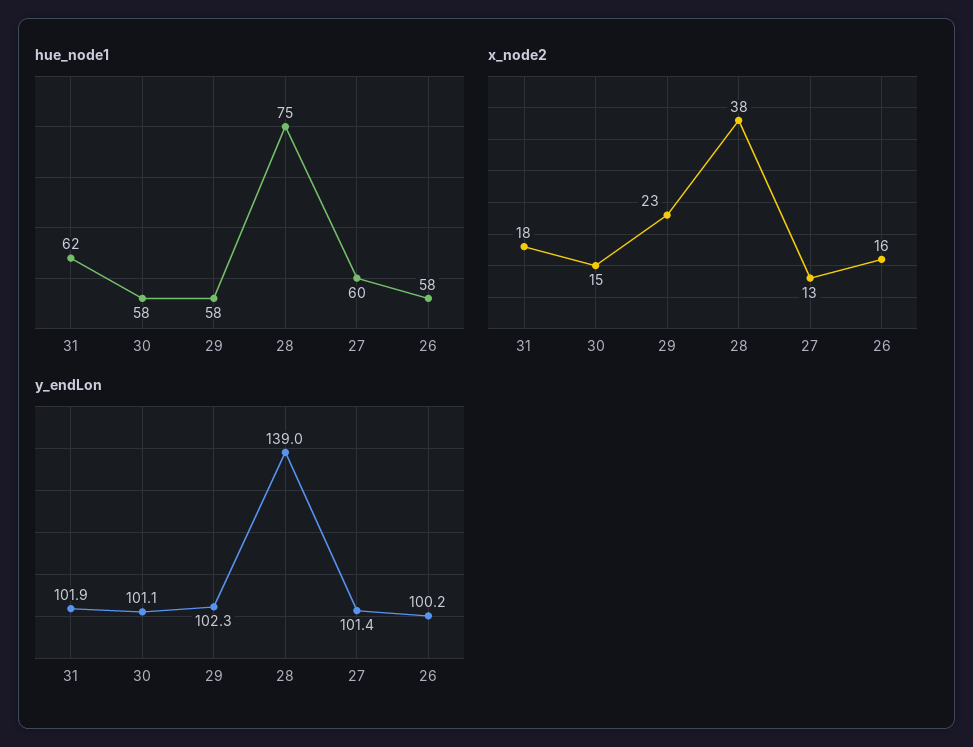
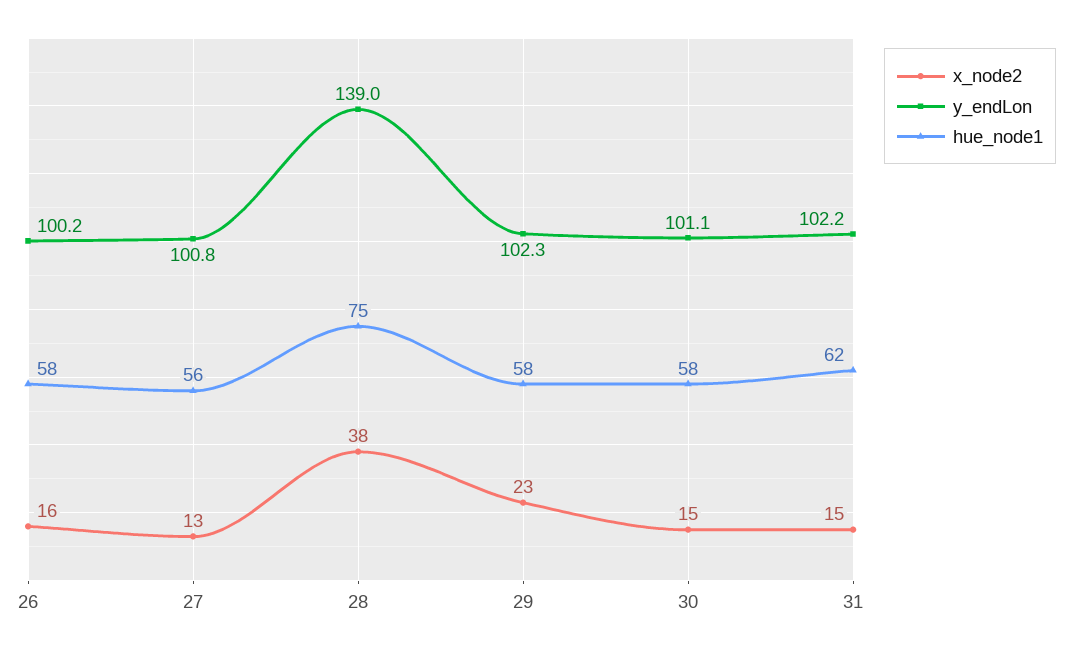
  {
    "hue_node1": {
      "31": 62,
      "30": 58,
      "29": 58,
      "28": 75,
-     "27": 60,
+     "27": 56,
      "26": 58
    },
    "x_node2": {
-     "31": 18,
+     "31": 15,
      "30": 15,
      "29": 23,
      "28": 38,
      "27": 13,
      "26": 16
    },
    "y_endLon": {
-     "31": 101.9,
+     "31": 102.2,
      "30": 101.1,
      "29": 102.3,
      "28": 139,
-     "27": 101.4,
+     "27": 100.8,
      "26": 100.2
    }
  }

